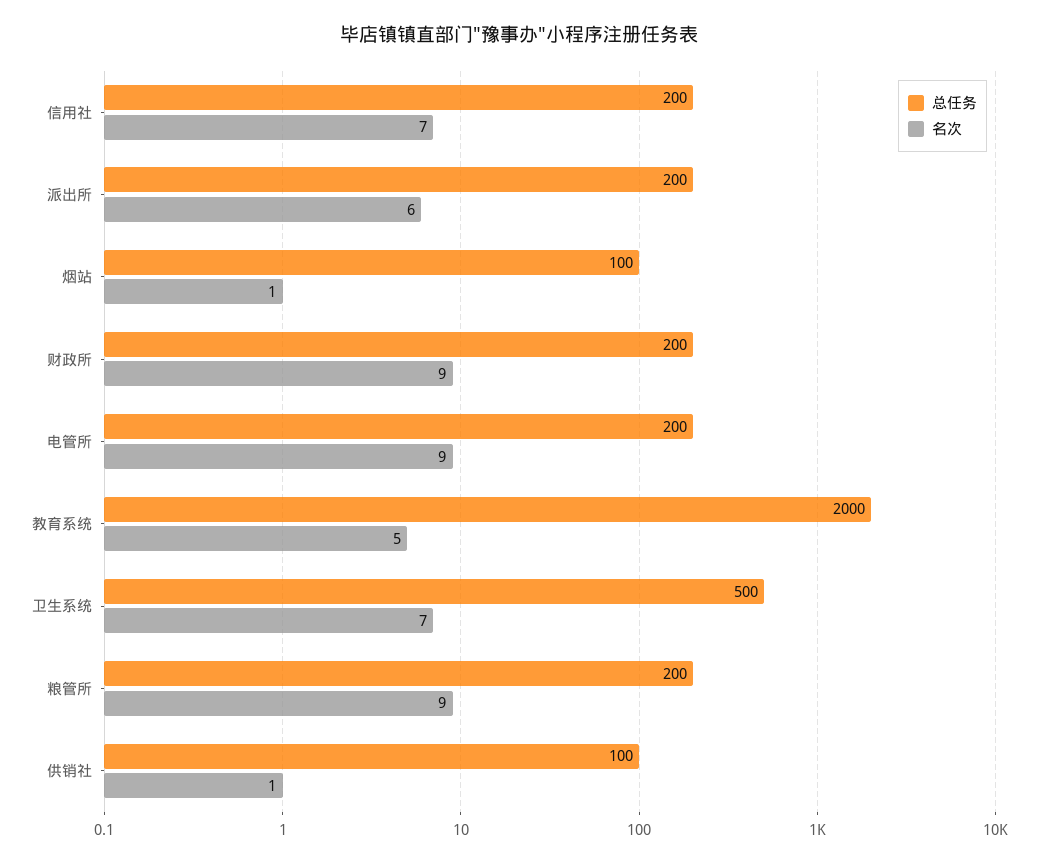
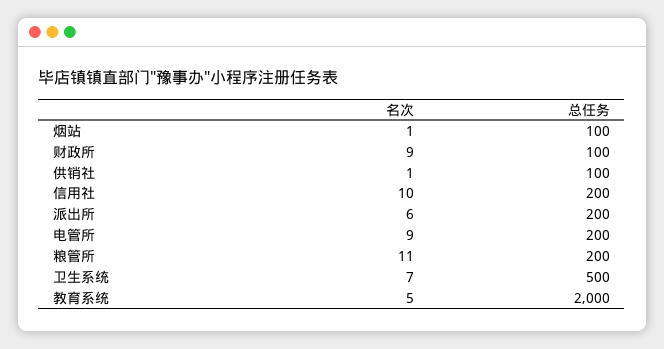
  {
    "总任务": {
      "信用社": 200,
      "派出所": 200,
      "烟站": 100,
-     "财政所": 200,
+     "财政所": 100,
      "电管所": 200,
      "教育系统": 2000,
      "卫生系统": 500,
      "粮管所": 200,
      "供销社": 100
    },
    "名次": {
-     "信用社": 7,
+     "信用社": 10,
      "派出所": 6,
      "烟站": 1,
      "财政所": 9,
      "电管所": 9,
      "教育系统": 5,
      "卫生系统": 7,
-     "粮管所": 9,
+     "粮管所": 11,
      "供销社": 1
    }
  }

